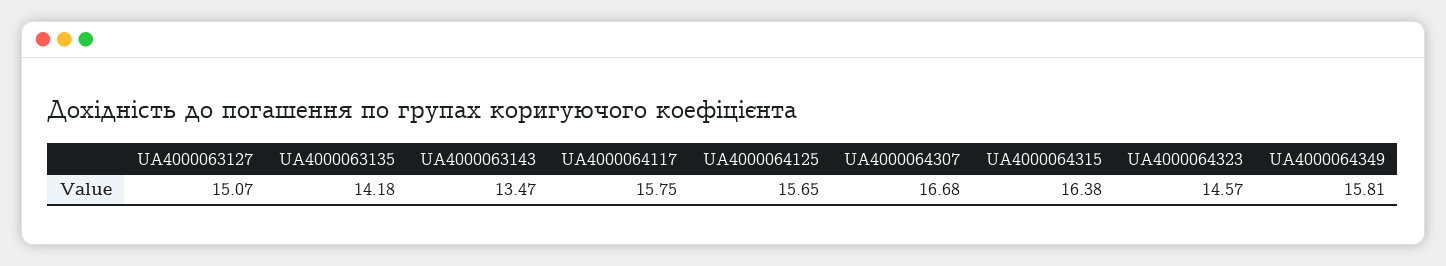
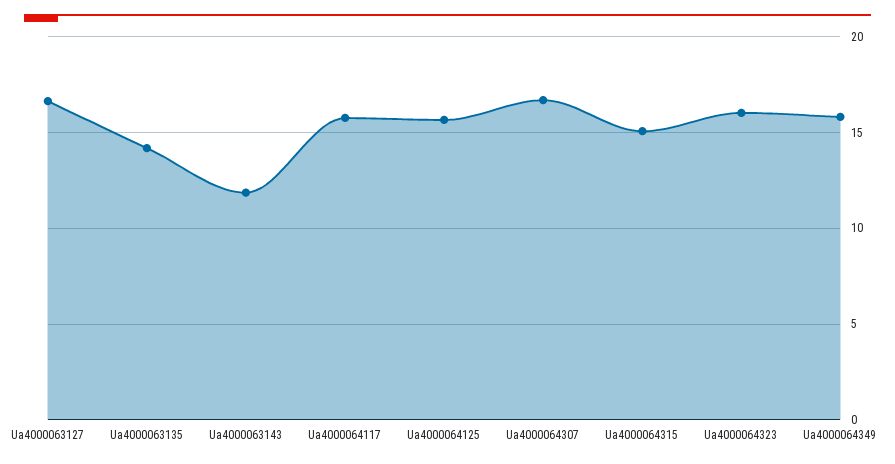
  {
-   "UA4000063127": 15.07,
+   "UA4000063127": 16.5,
    "UA4000063135": 14.18,
-   "UA4000063143": 13.47,
+   "UA4000063143": 12,
    "UA4000064117": 15.75,
    "UA4000064125": 15.65,
    "UA4000064307": 16.68,
-   "UA4000064315": 16.38,
+   "UA4000064315": 15,
-   "UA4000064323": 14.57,
+   "UA4000064323": 16,
    "UA4000064349": 15.81
  }

